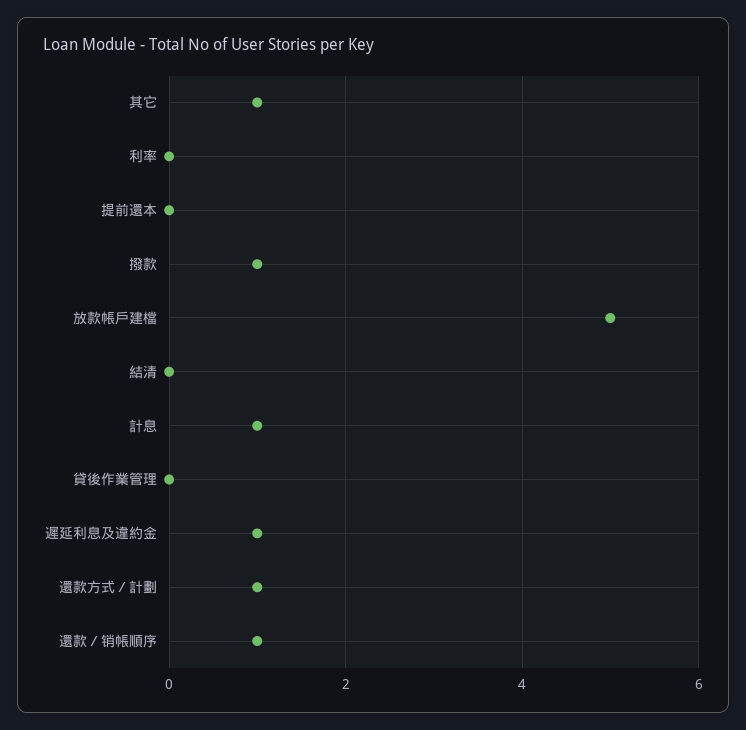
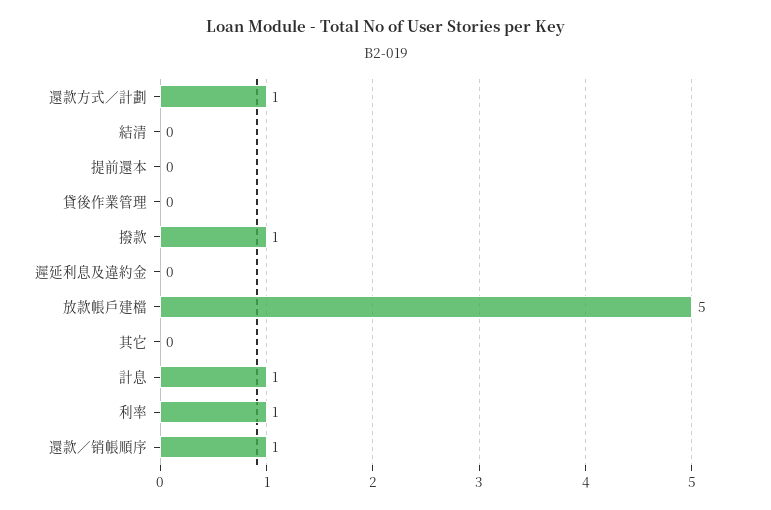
  {
-   "其它": 1,
+   "其它": 0,
-   "利率": 0,
+   "利率": 1,
    "提前還本": 0,
    "撥款": 1,
    "放款帳戶建檔": 5,
    "結清": 0,
    "計息": 1,
    "貸後作業管理": 0,
-   "遲延利息及違約金": 1,
+   "遲延利息及違約金": 0,
    "還款方式／計劃": 1,
    "還款／销帳順序": 1
  }

